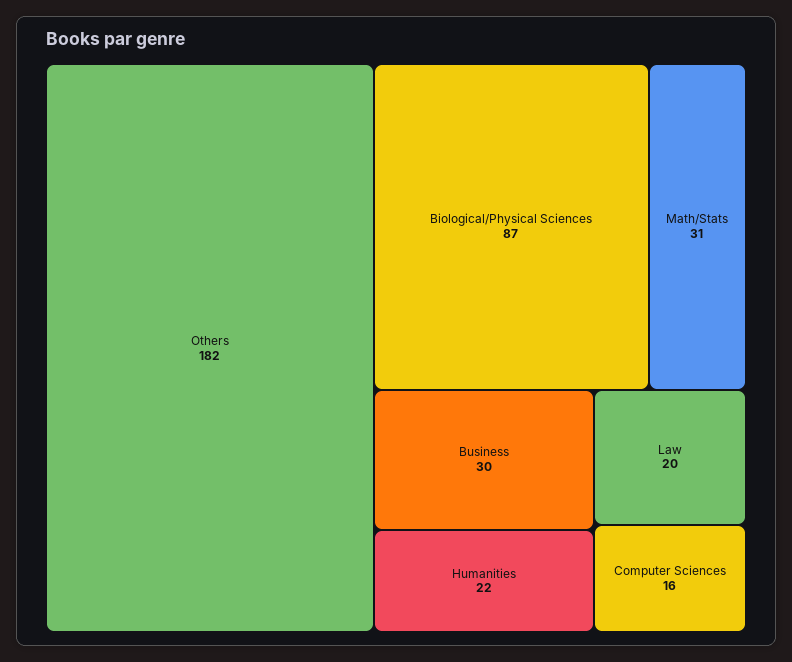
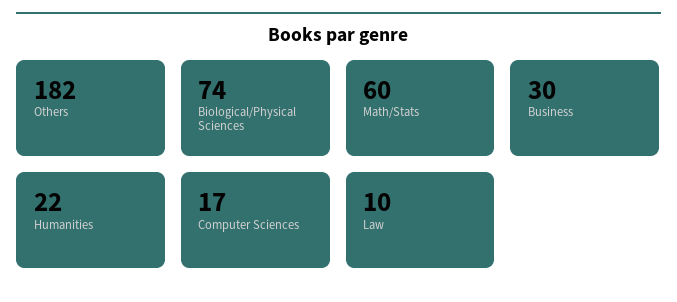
  {
    "Others": 182,
-   "Biological/Physical Sciences": 87,
+   "Biological/Physical Sciences": 74,
-   "Math/Stats": 31,
+   "Math/Stats": 60,
    "Business": 30,
    "Humanities": 22,
-   "Law": 20,
+   "Law": 10,
-   "Computer Sciences": 16
+   "Computer Sciences": 17
  }

